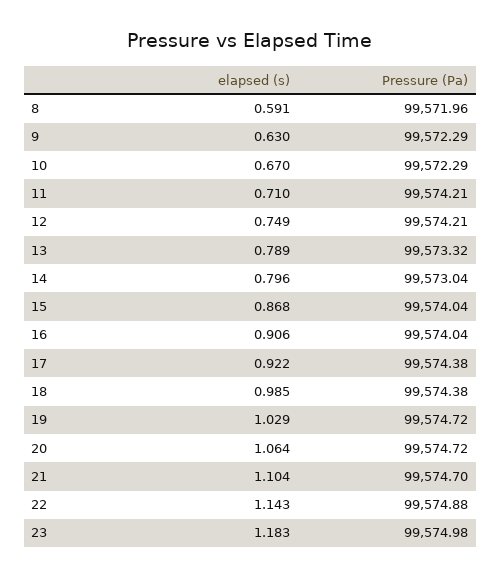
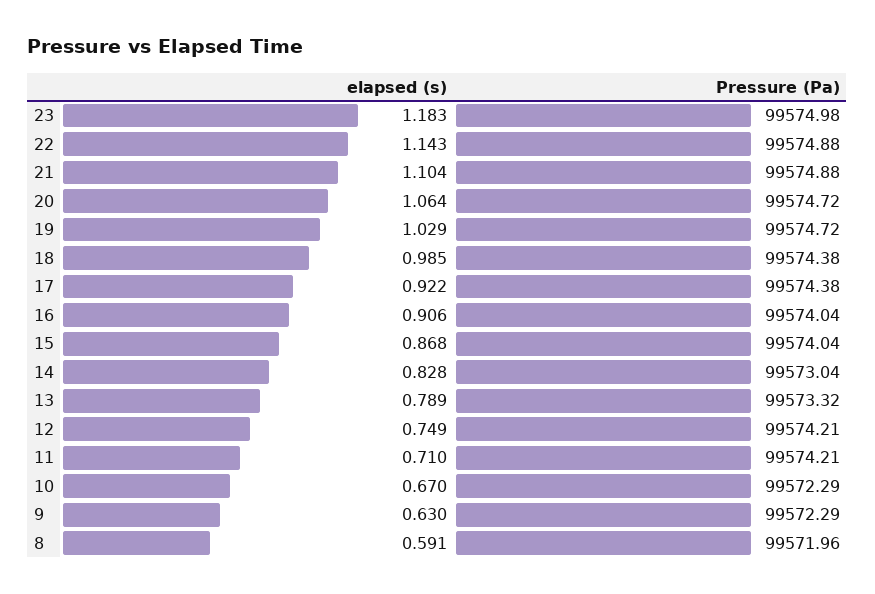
  {
    "elapsed (s)": {
      "8": 0.591,
      "9": 0.63,
      "10": 0.67,
      "11": 0.71,
      "12": 0.749,
      "13": 0.789,
-     "14": 0.796,
+     "14": 0.828,
      "15": 0.868,
      "16": 0.906,
      "17": 0.922,
      "18": 0.985,
      "19": 1.029,
      "20": 1.064,
      "21": 1.104,
      "22": 1.143,
      "23": 1.183
    },
    "Pressure (Pa)": {
      "8": 99571.96,
      "9": 99572.29,
      "10": 99572.29,
      "11": 99574.21,
      "12": 99574.21,
      "13": 99573.32,
      "14": 99573.04,
      "15": 99574.04,
      "16": 99574.04,
      "17": 99574.38,
      "18": 99574.38,
      "19": 99574.72,
      "20": 99574.72,
-     "21": 99574.7,
+     "21": 99574.88,
      "22": 99574.88,
      "23": 99574.98
    }
  }

